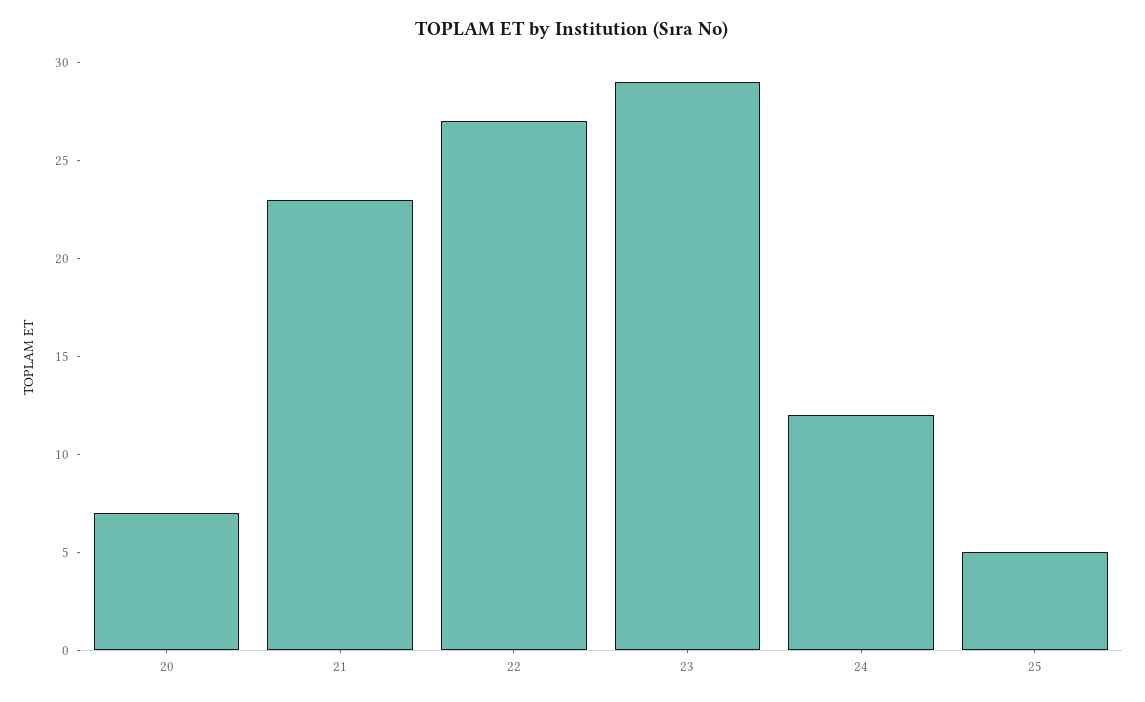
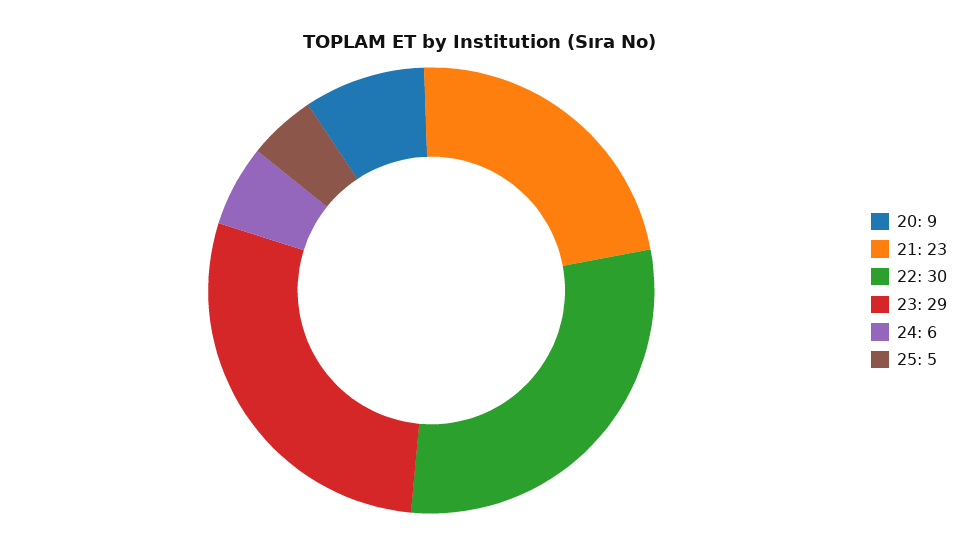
  {
-   "20": 7,
+   "20": 9,
    "21": 23,
-   "22": 27,
+   "22": 30,
    "23": 29,
-   "24": 12,
+   "24": 6,
    "25": 5
  }

